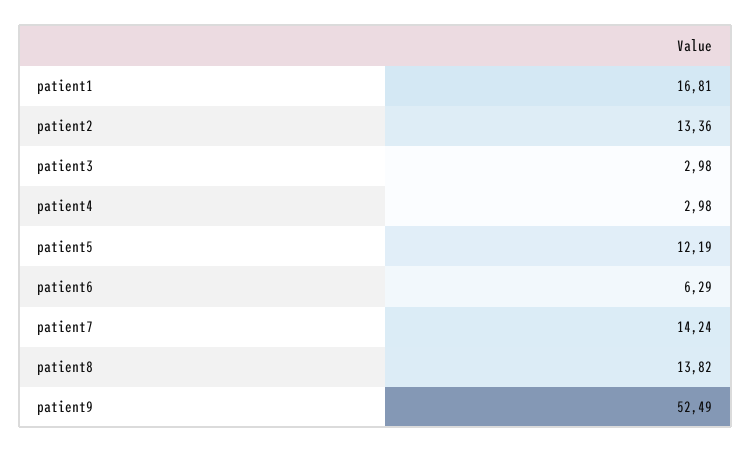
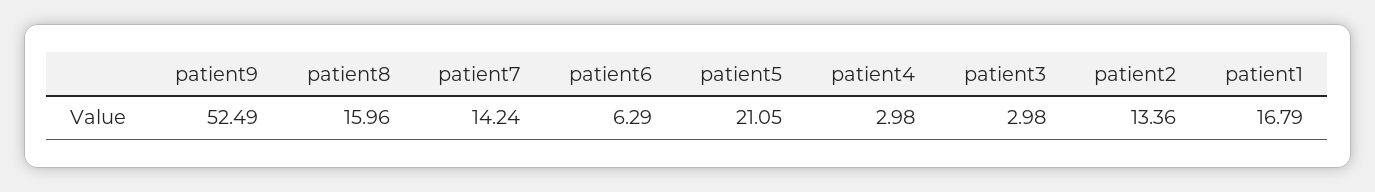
  {
-   "patient1": 16.81,
+   "patient1": 16.79,
    "patient2": 13.36,
    "patient3": 2.98,
    "patient4": 2.98,
-   "patient5": 12.19,
+   "patient5": 21.05,
    "patient6": 6.29,
    "patient7": 14.24,
-   "patient8": 13.82,
+   "patient8": 15.96,
    "patient9": 52.49
  }

